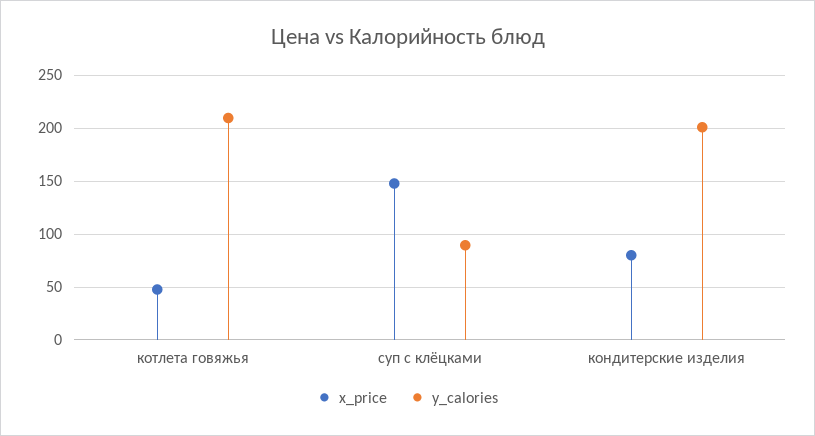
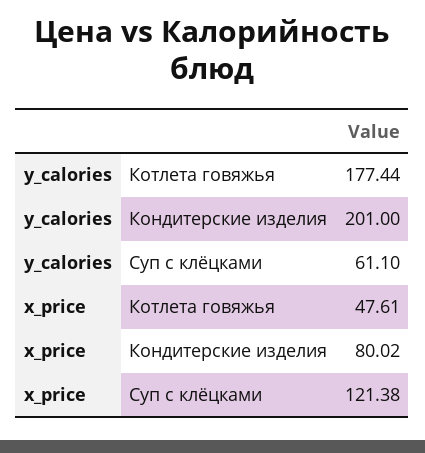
  {
    "x_price": {
      "котлета говяжья": 47.61,
-     "суп с клёцками": 150,
+     "суп с клёцками": 121.38,
      "кондитерские изделия": 80.02
    },
    "y_calories": {
-     "котлета говяжья": 210,
+     "котлета говяжья": 177.44,
-     "суп с клёцками": 90,
+     "суп с клёцками": 61.1,
      "кондитерские изделия": 201
    }
  }

